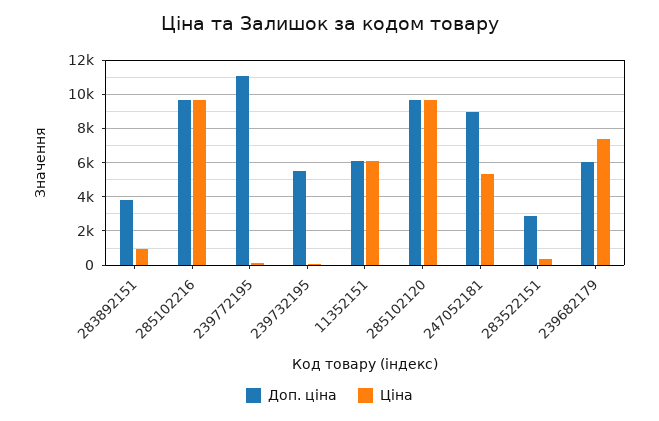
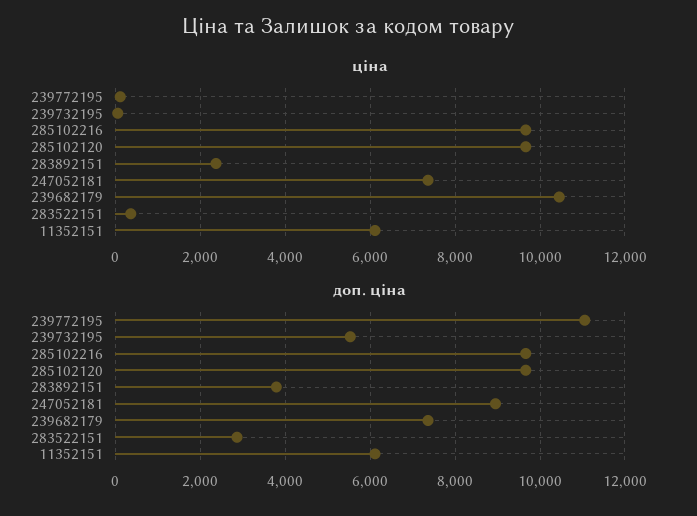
  {
    "Доп. ціна": {
      "283892151": 3800,
      "285102216": 9600,
      "239772195": 11000,
      "239732195": 5600,
      "11352151": 6200,
      "285102120": 9600,
      "247052181": 9000,
      "283522151": 2800,
-     "239682179": 6000
+     "239682179": 7400
    },
    "Ціна": {
-     "283892151": 1000,
+     "283892151": 2400,
      "285102216": 9600,
      "239772195": 200,
      "239732195": 0,
      "11352151": 6200,
      "285102120": 9600,
-     "247052181": 5500,
+     "247052181": 7400,
      "283522151": 400,
-     "239682179": 7500
+     "239682179": 10400
    }
  }

